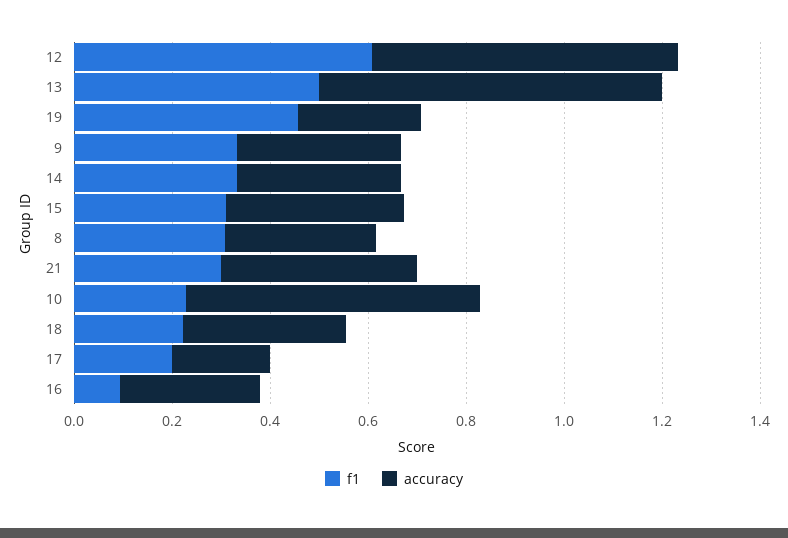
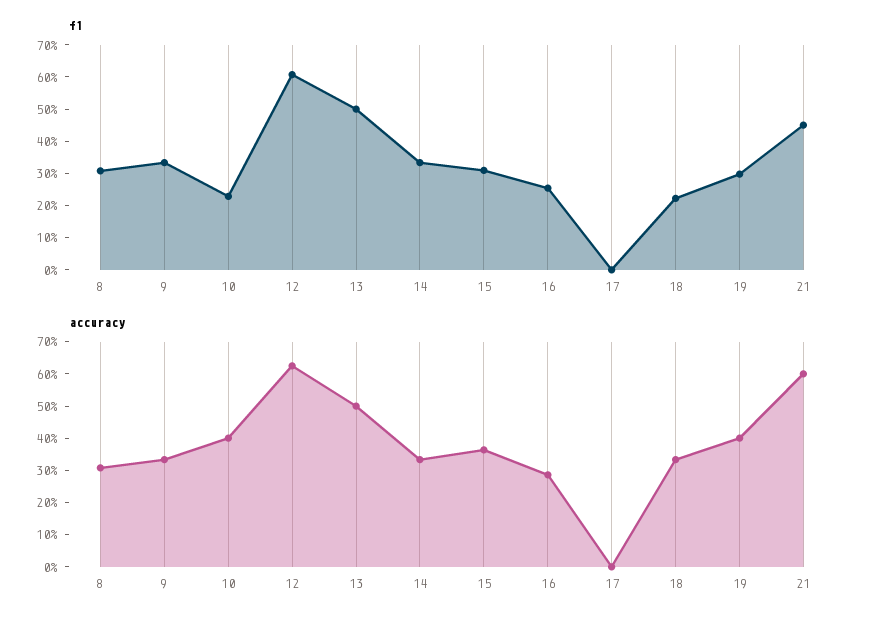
  {
    "f1": {
      "12": 0.6,
      "13": 0.5,
-     "19": 0.45,
+     "19": 0.3,
      "9": 0.325,
      "14": 0.325,
      "15": 0.3,
      "8": 0.3,
-     "21": 0.3,
+     "21": 0.45,
      "10": 0.225,
      "18": 0.225,
-     "17": 0.2,
+     "17": 0,
-     "16": 0.1
+     "16": 0.25
    },
    "accuracy": {
      "12": 0.625,
-     "13": 0.7,
+     "13": 0.5,
-     "19": 0.25,
+     "19": 0.4,
      "9": 0.325,
      "14": 0.325,
      "15": 0.375,
      "8": 0.3,
-     "21": 0.4,
+     "21": 0.6,
-     "10": 0.6,
+     "10": 0.4,
      "18": 0.325,
-     "17": 0.2,
+     "17": 0,
      "16": 0.275
    }
  }

